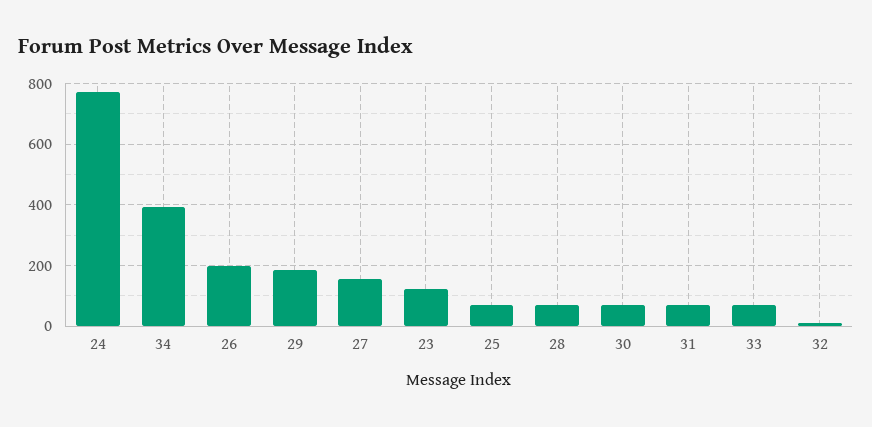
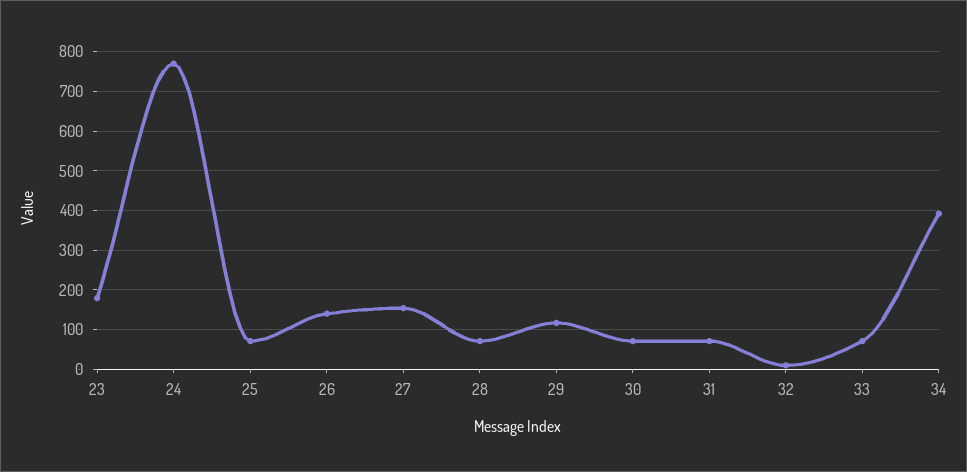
  {
    "24": 780,
    "34": 400,
-   "26": 200,
+   "26": 140,
-   "29": 180,
+   "29": 120,
    "27": 160,
-   "23": 120,
+   "23": 180,
    "25": 80,
    "28": 80,
    "30": 80,
    "31": 80,
    "33": 80,
    "32": 20
  }

